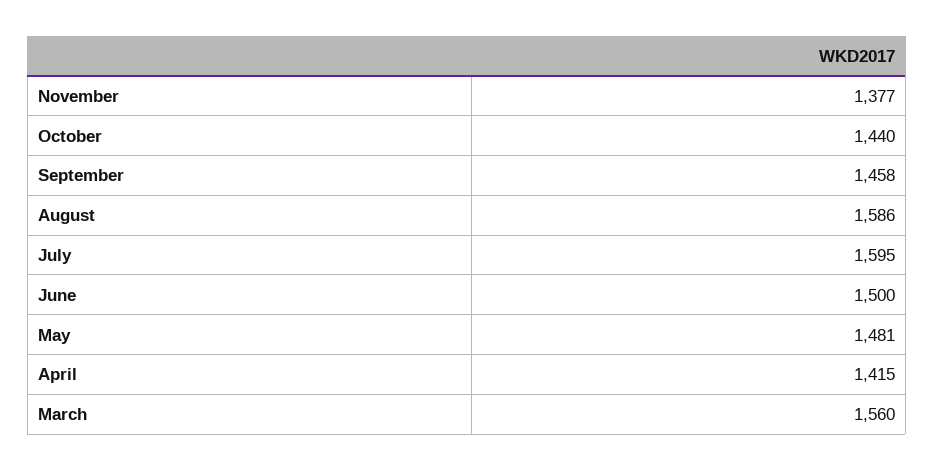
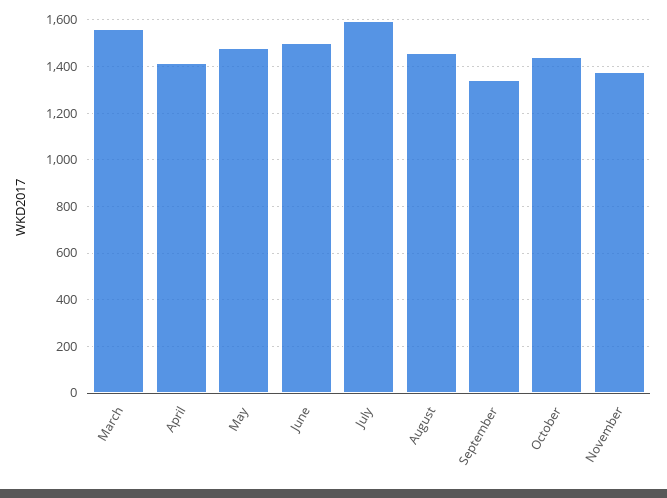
  {
    "November": 1377,
    "October": 1440,
-   "September": 1458,
+   "September": 1350,
-   "August": 1586,
+   "August": 1450,
    "July": 1595,
    "June": 1500,
    "May": 1481,
    "April": 1415,
    "March": 1560
  }

